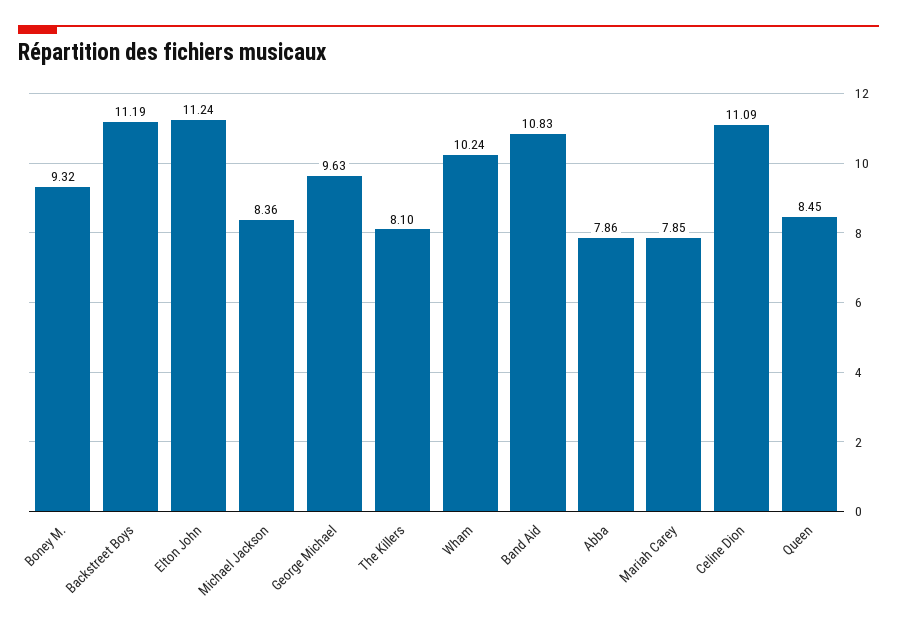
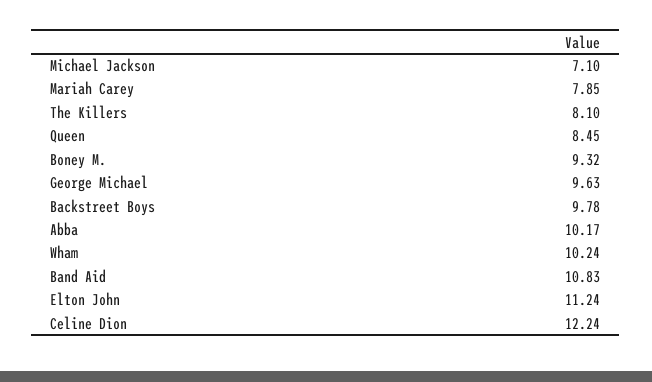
  {
    "Boney M.": 9.32,
-   "Backstreet Boys": 11.19,
+   "Backstreet Boys": 9.78,
    "Elton John": 11.24,
-   "Michael Jackson": 8.36,
+   "Michael Jackson": 7.1,
    "George Michael": 9.63,
    "The Killers": 8.1,
    "Wham": 10.24,
    "Band Aid": 10.83,
-   "Abba": 7.86,
+   "Abba": 10.17,
    "Mariah Carey": 7.85,
-   "Celine Dion": 11.09,
+   "Celine Dion": 12.24,
    "Queen": 8.45
  }

